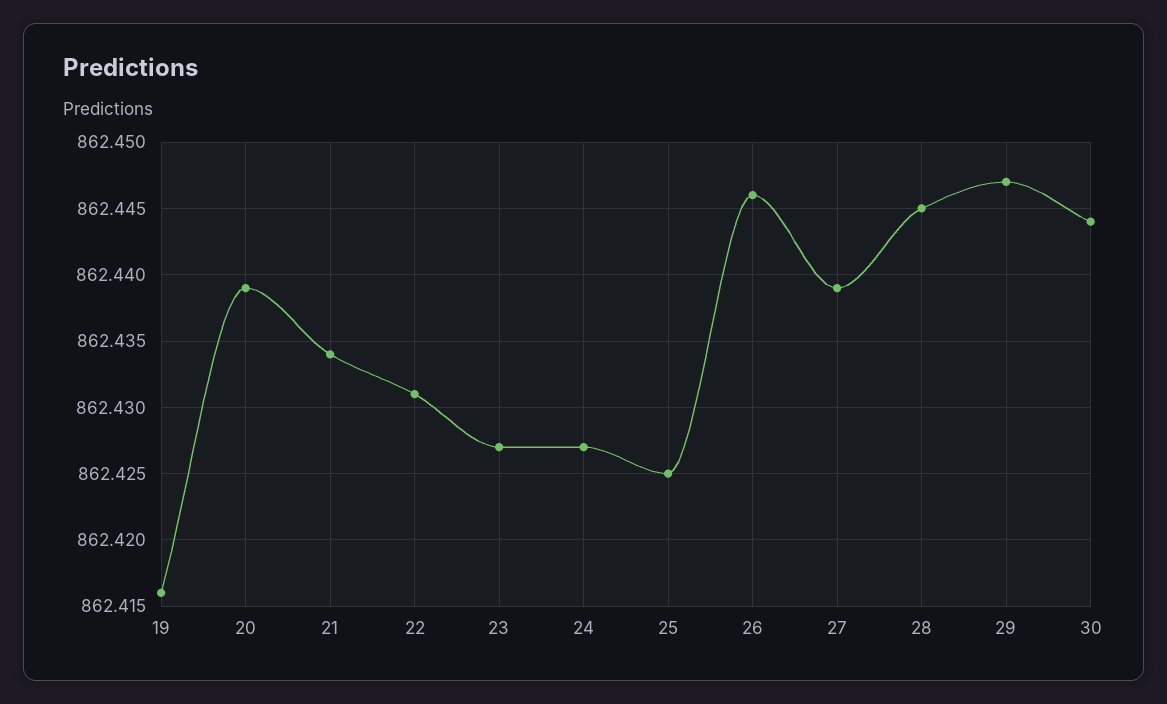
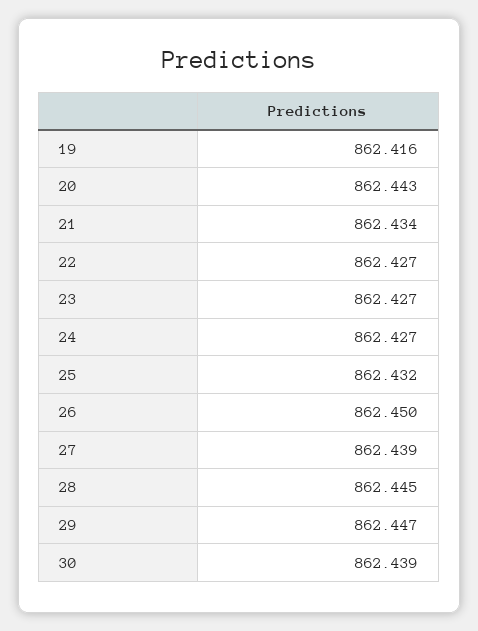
  {
    "19": 862.416,
-   "20": 862.439,
+   "20": 862.443,
    "21": 862.434,
-   "22": 862.431,
+   "22": 862.427,
    "23": 862.427,
    "24": 862.427,
-   "25": 862.425,
+   "25": 862.432,
-   "26": 862.446,
+   "26": 862.45,
    "27": 862.439,
    "28": 862.445,
    "29": 862.447,
-   "30": 862.444
+   "30": 862.439
  }

